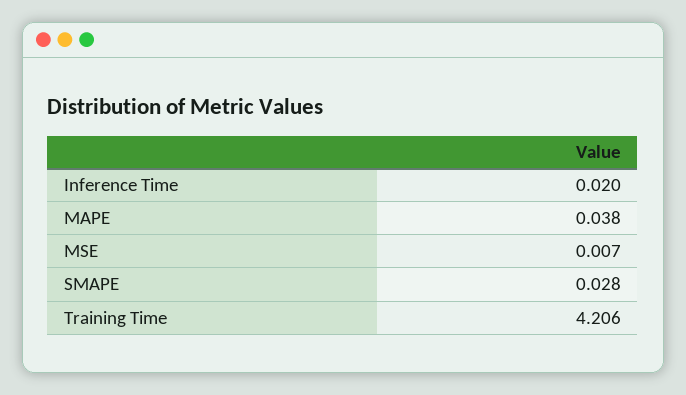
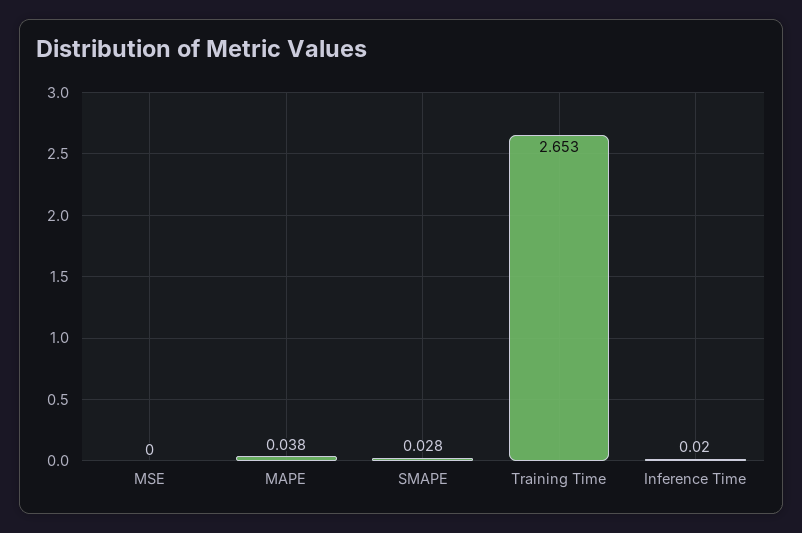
  {
    "Inference Time": 0.02,
    "MAPE": 0.038,
-   "MSE": 0.007,
+   "MSE": 0,
    "SMAPE": 0.028,
-   "Training Time": 4.206
+   "Training Time": 2.653
  }

